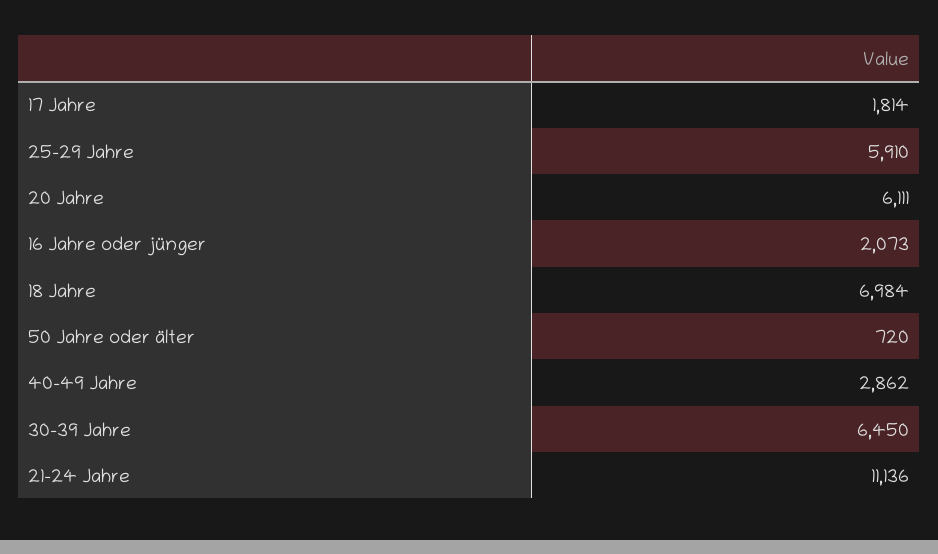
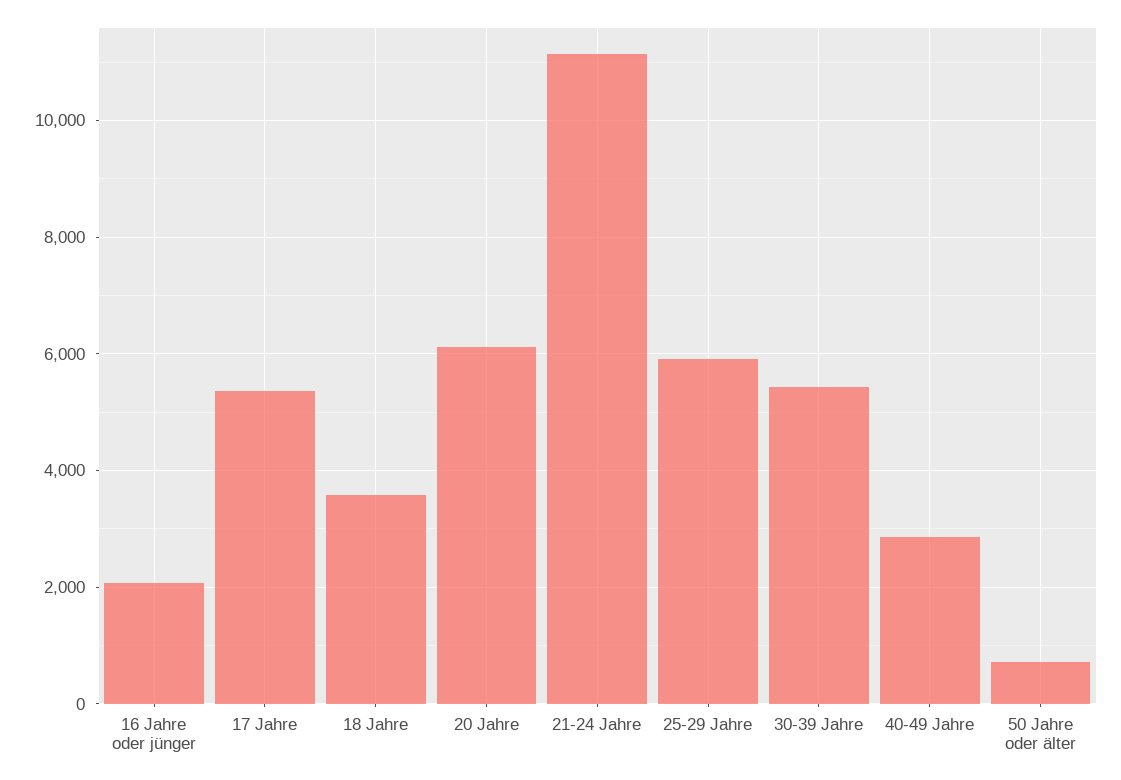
  {
-   "17 Jahre": 1814,
+   "17 Jahre": 5400,
    "25-29 Jahre": 5910,
    "20 Jahre": 6111,
    "16 Jahre oder jünger": 2073,
-   "18 Jahre": 6984,
+   "18 Jahre": 3600,
    "50 Jahre oder älter": 720,
    "40-49 Jahre": 2862,
-   "30-39 Jahre": 6450,
+   "30-39 Jahre": 5400,
    "21-24 Jahre": 11136
  }

